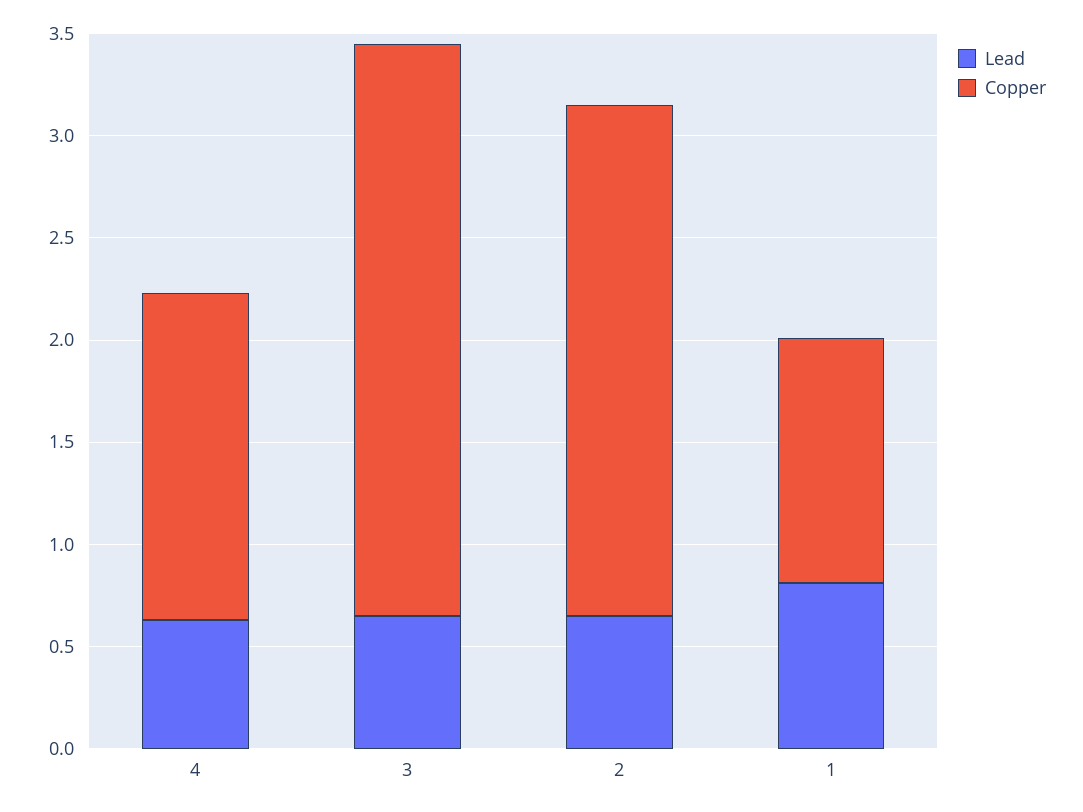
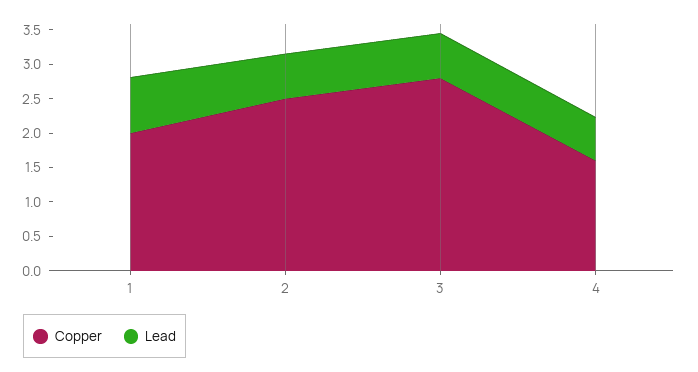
  {
    "Lead": {
      "4": 0.6,
      "3": 0.7,
      "2": 0.7,
      "1": 0.8
    },
    "Copper": {
      "4": 1.6,
      "3": 2.8,
      "2": 2.5,
-     "1": 1.2
+     "1": 2
    }
  }

